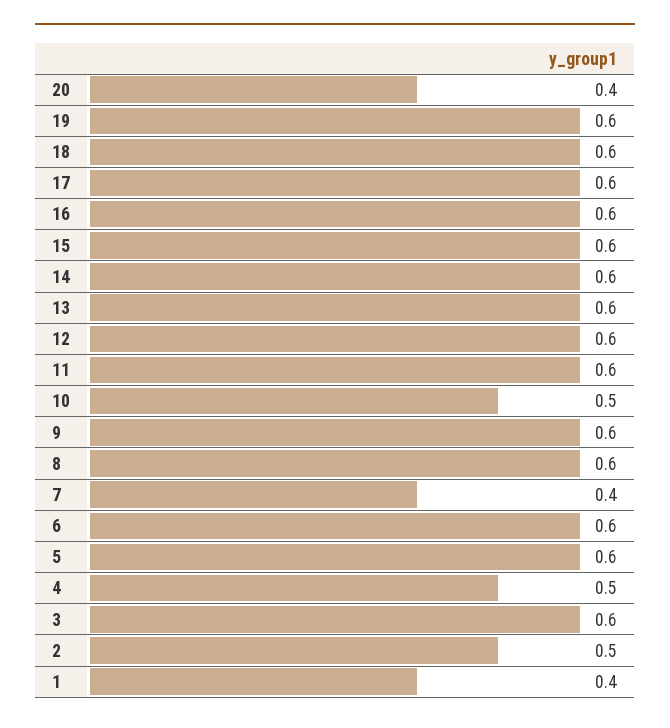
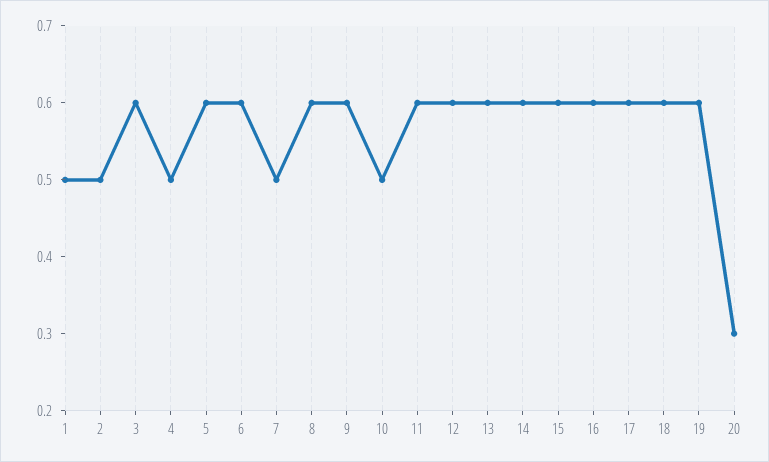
  {
-   "20": 0.4,
+   "20": 0.3,
    "19": 0.6,
    "18": 0.6,
    "17": 0.6,
    "16": 0.6,
    "15": 0.6,
    "14": 0.6,
    "13": 0.6,
    "12": 0.6,
    "11": 0.6,
    "10": 0.5,
    "9": 0.6,
    "8": 0.6,
-   "7": 0.4,
+   "7": 0.5,
    "6": 0.6,
    "5": 0.6,
    "4": 0.5,
    "3": 0.6,
    "2": 0.5,
-   "1": 0.4
+   "1": 0.5
  }

